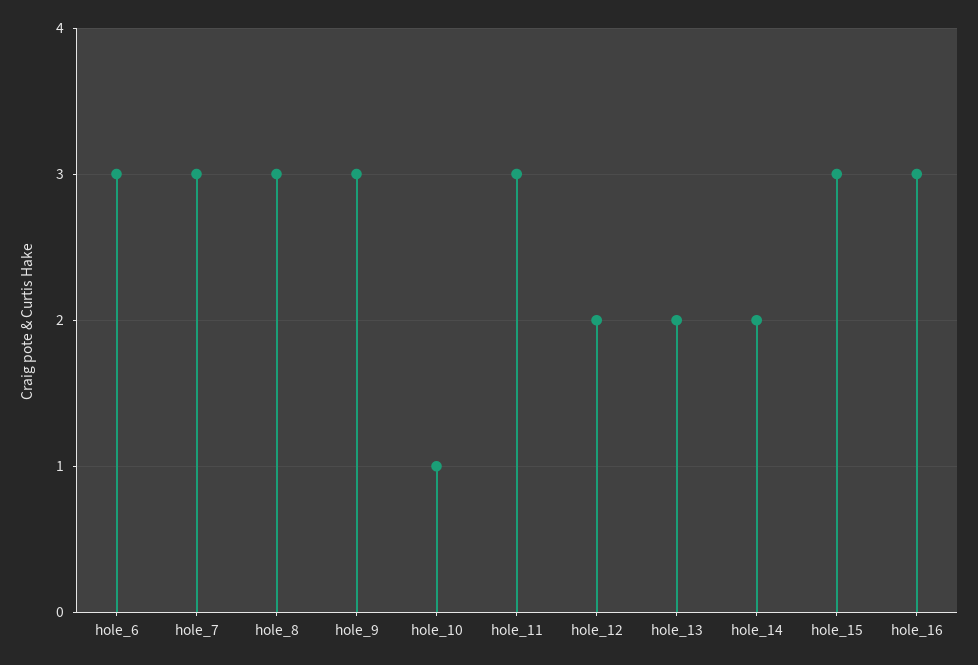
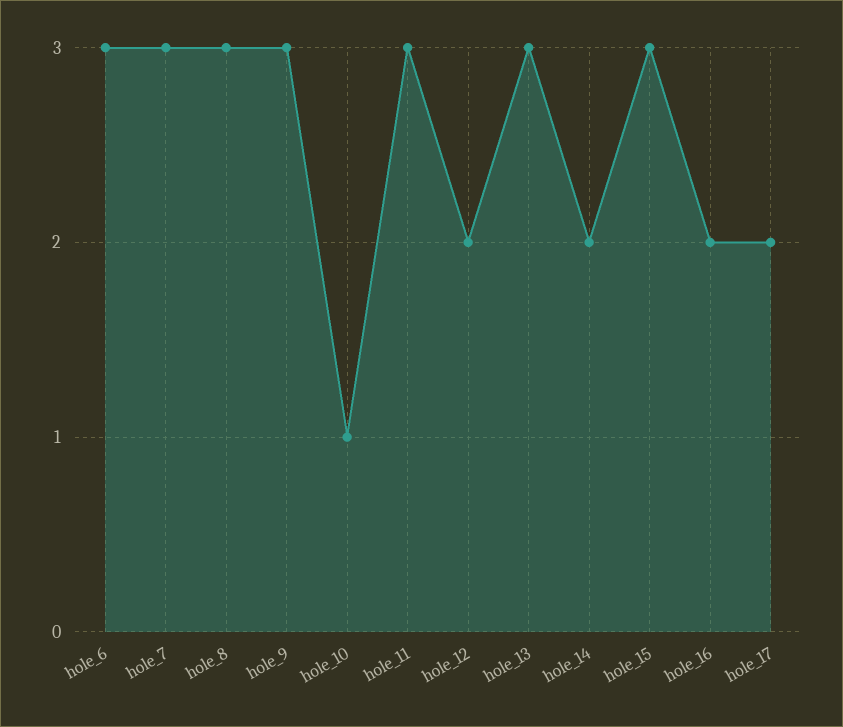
  {
    "hole_6": 3,
    "hole_7": 3,
    "hole_8": 3,
    "hole_9": 3,
    "hole_10": 1,
    "hole_11": 3,
    "hole_12": 2,
-   "hole_13": 2,
+   "hole_13": 3,
    "hole_14": 2,
    "hole_15": 3,
-   "hole_16": 3
+   "hole_16": 2,
+   "hole_17": 2
  }

